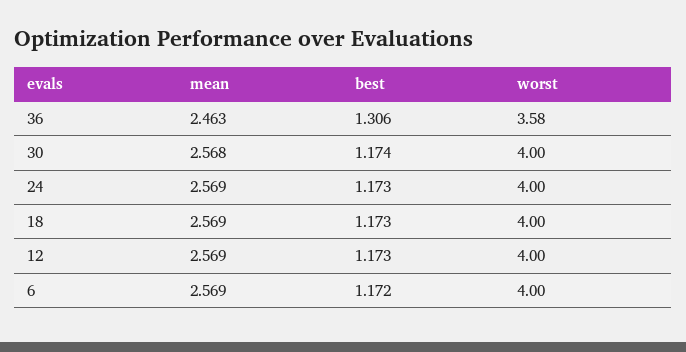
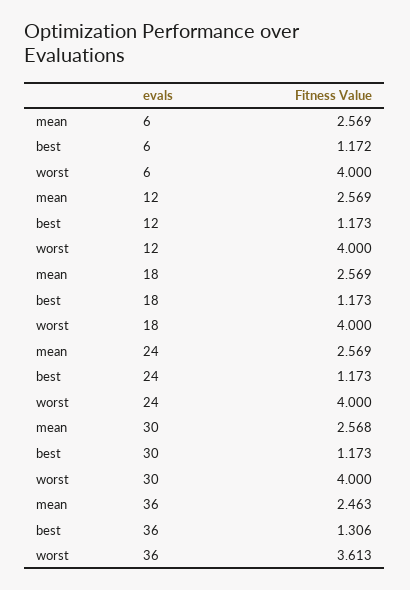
  {
    "mean": {
      "36": 2.463,
      "30": 2.568,
      "24": 2.569,
      "18": 2.569,
      "12": 2.569,
      "6": 2.569
    },
    "best": {
      "36": 1.306,
-     "30": 1.174,
+     "30": 1.173,
      "24": 1.173,
      "18": 1.173,
      "12": 1.173,
      "6": 1.172
    },
    "worst": {
-     "36": 3.58,
+     "36": 3.613,
      "30": 4,
      "24": 4,
      "18": 4,
      "12": 4,
      "6": 4
    }
  }

